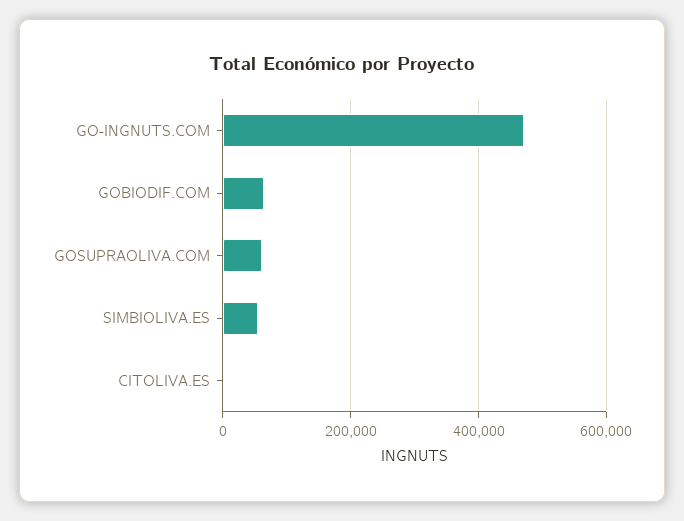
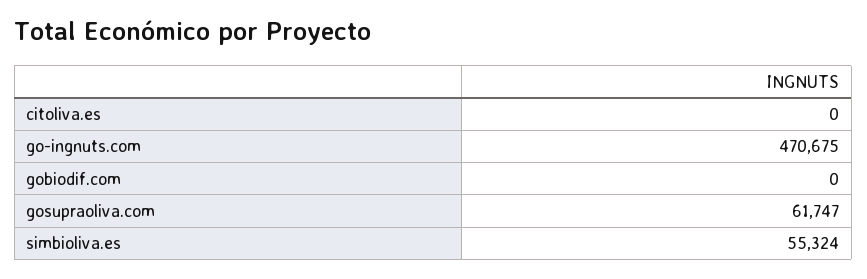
  {
    "GO-INGNUTS.COM": 470675,
-   "GOBIODIF.COM": 60000,
+   "GOBIODIF.COM": 0,
    "GOSUPRAOLIVA.COM": 61747,
    "SIMBIOLIVA.ES": 55324,
    "CITOLIVA.ES": 0
  }

